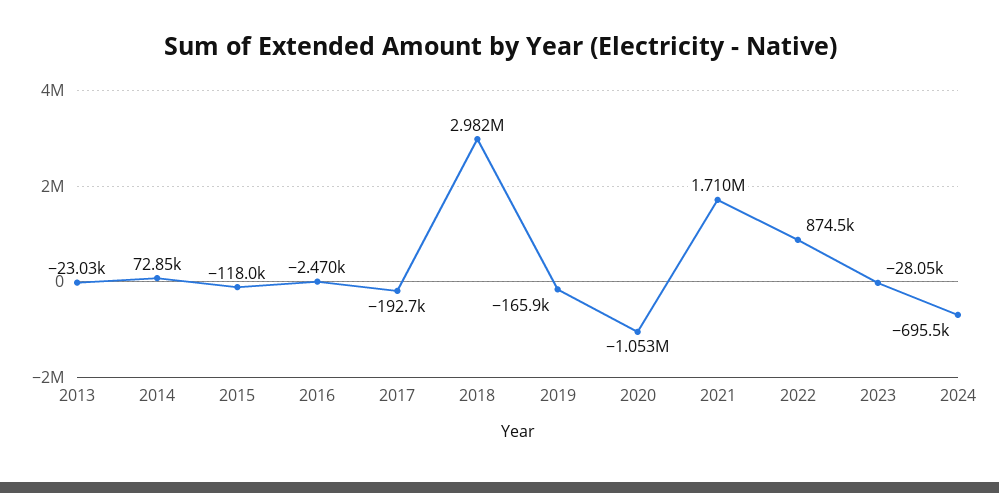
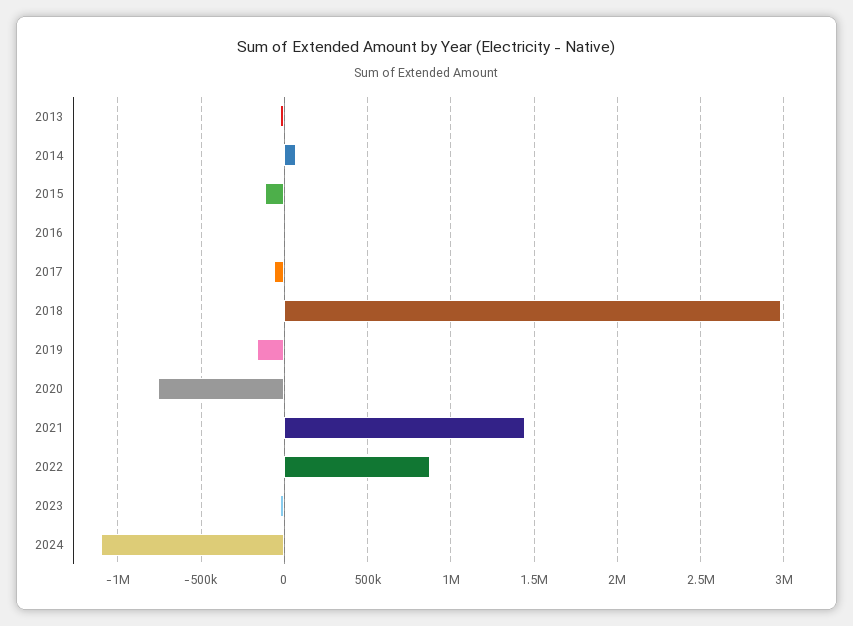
  {
    "2013": -23030,
    "2014": 72850,
    "2015": -118000,
    "2016": -2470,
-   "2017": -192700,
+   "2017": -50000,
    "2018": 2982000,
    "2019": -165900,
-   "2020": -1053000,
+   "2020": -750000,
-   "2021": 1710000,
+   "2021": 1450000,
    "2022": 874500,
    "2023": -28050,
-   "2024": -695500
+   "2024": -1100000
  }

